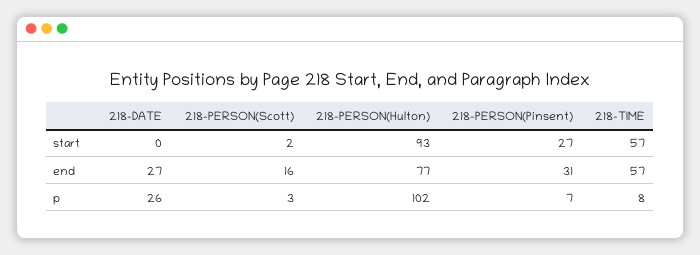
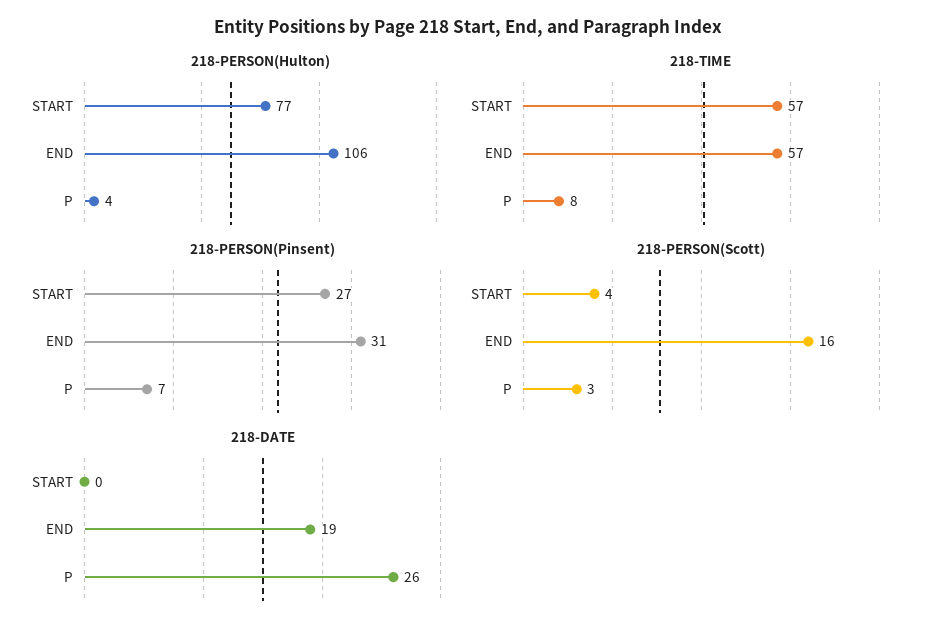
  {
    "218-DATE": {
      "start": 0,
-     "end": 27,
+     "end": 19,
      "p": 26
    },
    "218-PERSON(Scott)": {
-     "start": 2,
+     "start": 4,
      "end": 16,
      "p": 3
    },
    "218-PERSON(Hulton)": {
-     "start": 93,
+     "start": 77,
-     "end": 77,
+     "end": 106,
-     "p": 102
+     "p": 4
    },
    "218-PERSON(Pinsent)": {
      "start": 27,
      "end": 31,
      "p": 7
    },
    "218-TIME": {
      "start": 57,
      "end": 57,
      "p": 8
    }
  }

